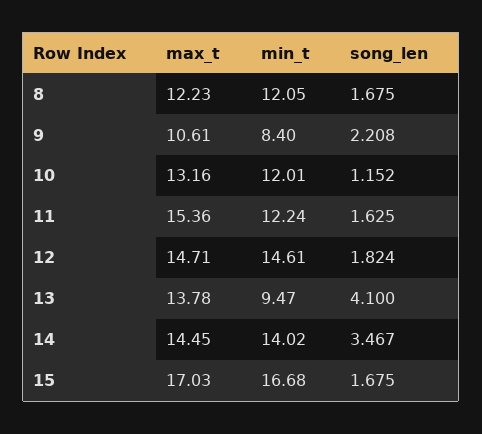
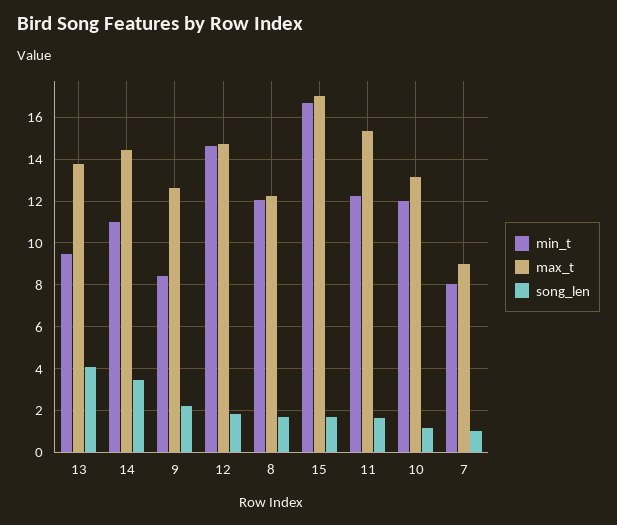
  {
    "max_t": {
      "8": 12.23,
-     "9": 10.61,
+     "9": 12.5,
      "10": 13.16,
      "11": 15.36,
      "12": 14.71,
      "13": 13.78,
      "14": 14.45,
-     "15": 17.03
+     "15": 17.03,
+     "7": 9
    },
    "min_t": {
      "8": 12.05,
      "9": 8.4,
      "10": 12.01,
      "11": 12.24,
      "12": 14.61,
      "13": 9.47,
-     "14": 14.02,
+     "14": 11,
-     "15": 16.68
+     "15": 16.68,
+     "7": 8
    },
    "song_len": {
      "8": 1.675,
      "9": 2.208,
      "10": 1.152,
      "11": 1.625,
      "12": 1.824,
      "13": 4.1,
      "14": 3.467,
-     "15": 1.675
+     "15": 1.675,
+     "7": 1
    }
  }

